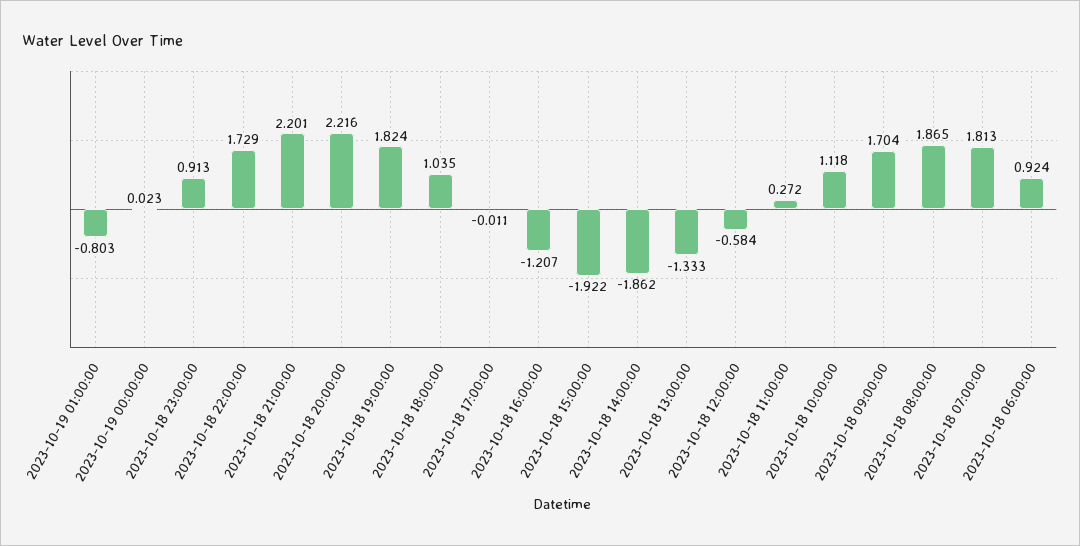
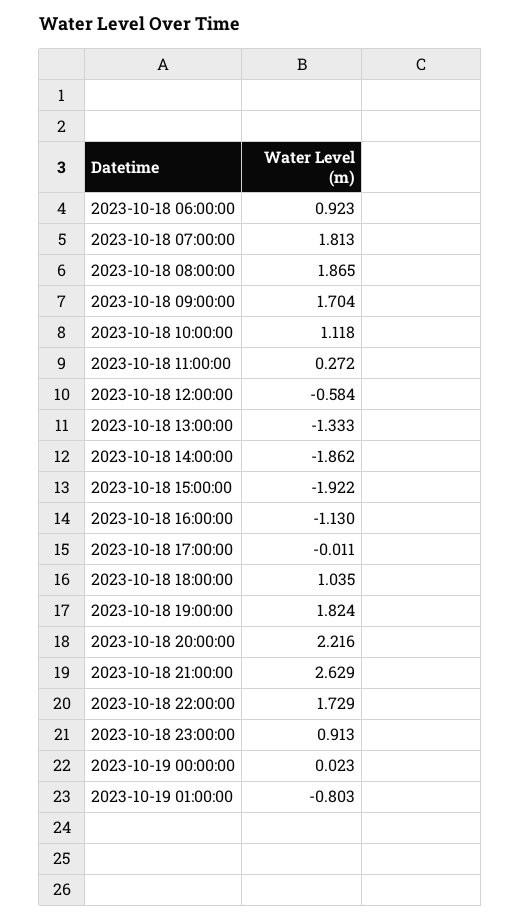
  {
    "2023-10-19 01:00:00": -0.803,
    "2023-10-19 00:00:00": 0.023,
    "2023-10-18 23:00:00": 0.913,
    "2023-10-18 22:00:00": 1.729,
-   "2023-10-18 21:00:00": 2.201,
+   "2023-10-18 21:00:00": 2.629,
    "2023-10-18 20:00:00": 2.216,
    "2023-10-18 19:00:00": 1.824,
    "2023-10-18 18:00:00": 1.035,
    "2023-10-18 17:00:00": -0.011,
-   "2023-10-18 16:00:00": -1.207,
+   "2023-10-18 16:00:00": -1.13,
    "2023-10-18 15:00:00": -1.922,
    "2023-10-18 14:00:00": -1.862,
    "2023-10-18 13:00:00": -1.333,
    "2023-10-18 12:00:00": -0.584,
    "2023-10-18 11:00:00": 0.272,
    "2023-10-18 10:00:00": 1.118,
    "2023-10-18 09:00:00": 1.704,
    "2023-10-18 08:00:00": 1.865,
    "2023-10-18 07:00:00": 1.813,
-   "2023-10-18 06:00:00": 0.924
+   "2023-10-18 06:00:00": 0.923
  }

